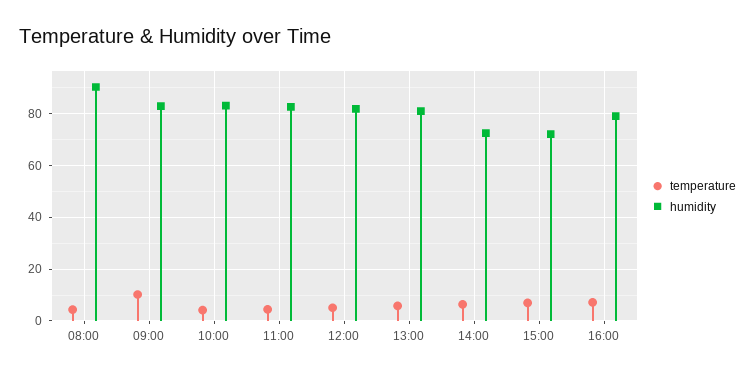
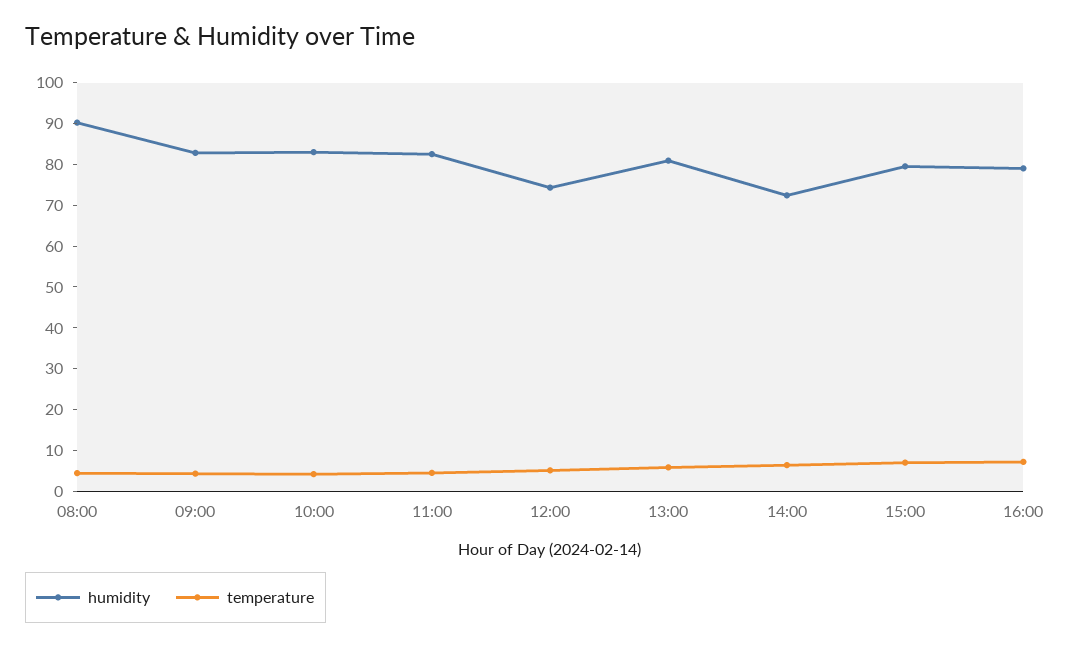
  {
    "temperature": {
      "08:00": 4,
-     "09:00": 10,
+     "09:00": 4,
      "10:00": 4,
      "11:00": 4,
      "12:00": 6,
      "13:00": 6,
      "14:00": 6,
      "15:00": 8,
      "16:00": 8
    },
    "humidity": {
      "08:00": 90,
      "09:00": 82,
      "10:00": 84,
      "11:00": 82,
-     "12:00": 82.5,
+     "12:00": 74,
      "13:00": 80,
      "14:00": 72,
-     "15:00": 72.5,
+     "15:00": 80,
      "16:00": 80
    }
  }

